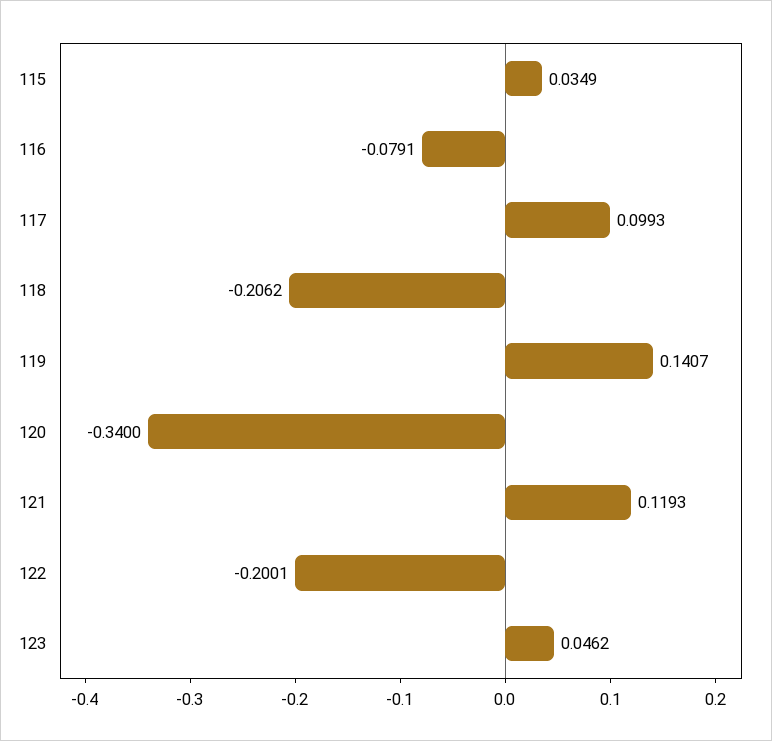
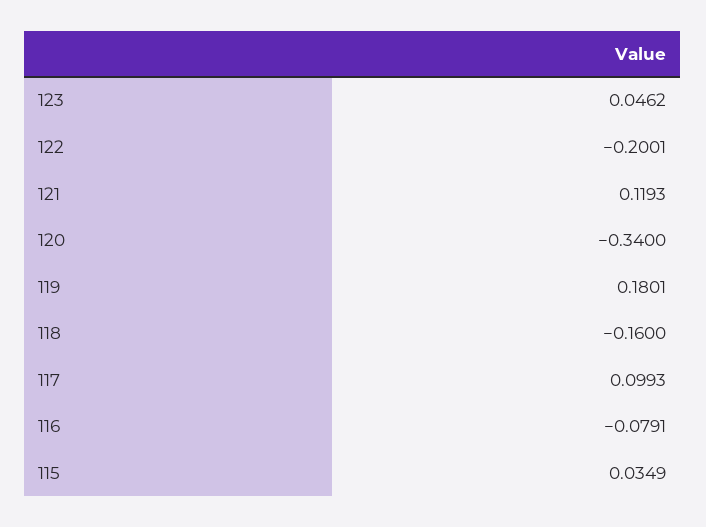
  {
    "115": 0.0349,
    "116": -0.0791,
    "117": 0.0993,
-   "118": -0.2062,
+   "118": -0.16,
-   "119": 0.1407,
+   "119": 0.1801,
    "120": -0.34,
    "121": 0.1193,
    "122": -0.2001,
    "123": 0.0462
  }

